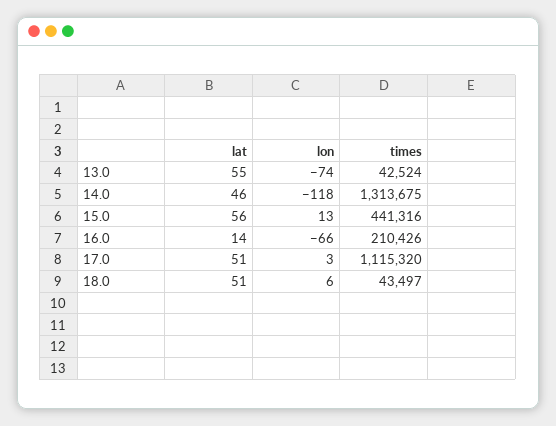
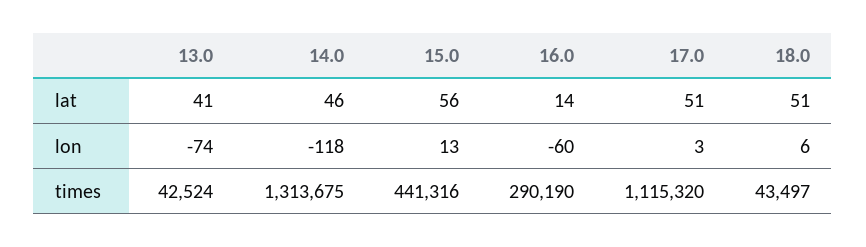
  {
    "lat": {
-     "13.0": 55,
+     "13.0": 41,
      "14.0": 46,
      "15.0": 56,
      "16.0": 14,
      "17.0": 51,
      "18.0": 51
    },
    "lon": {
      "13.0": -74,
      "14.0": -118,
      "15.0": 13,
-     "16.0": -66,
+     "16.0": -60,
      "17.0": 3,
      "18.0": 6
    },
    "times": {
      "13.0": 42524,
      "14.0": 1313675,
      "15.0": 441316,
-     "16.0": 210426,
+     "16.0": 290190,
      "17.0": 1115320,
      "18.0": 43497
    }
  }

